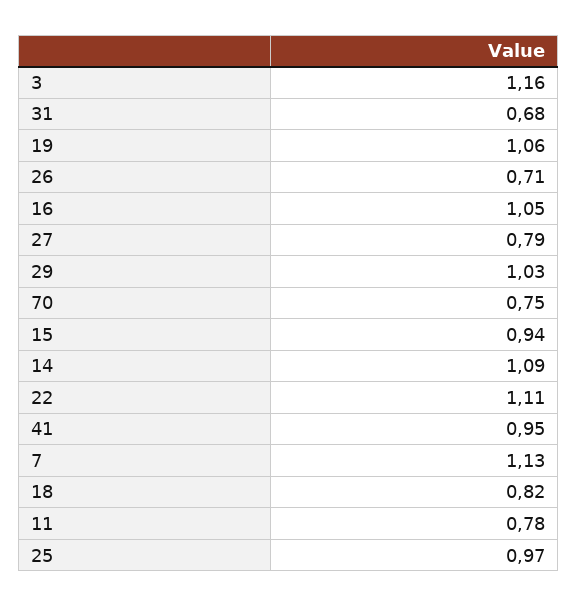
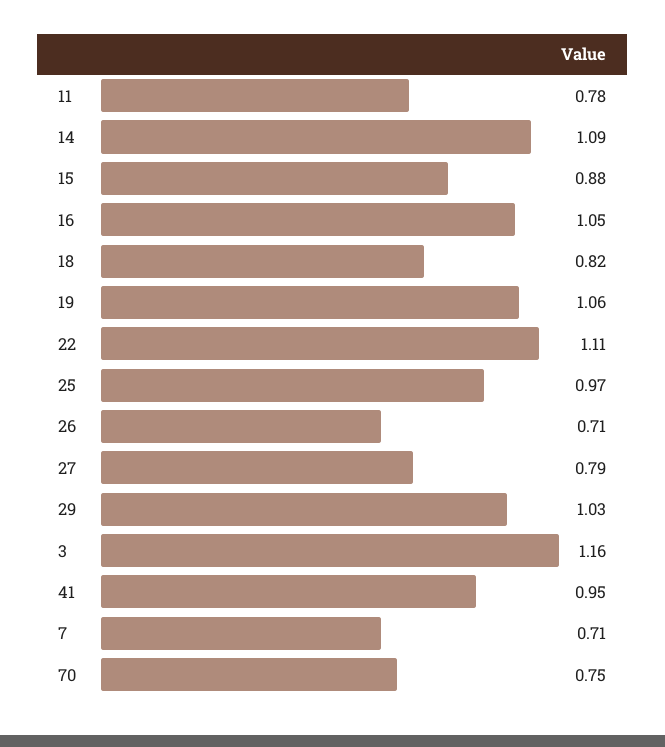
  {
    "3": 1.16,
-   "31": 0.68,
    "19": 1.06,
    "26": 0.71,
    "16": 1.05,
    "27": 0.79,
    "29": 1.03,
    "70": 0.75,
-   "15": 0.94,
+   "15": 0.88,
    "14": 1.09,
    "22": 1.11,
    "41": 0.95,
-   "7": 1.13,
+   "7": 0.71,
    "18": 0.82,
    "11": 0.78,
    "25": 0.97
  }

